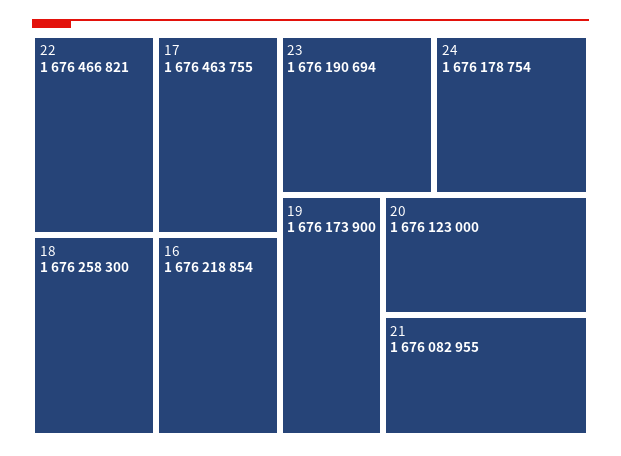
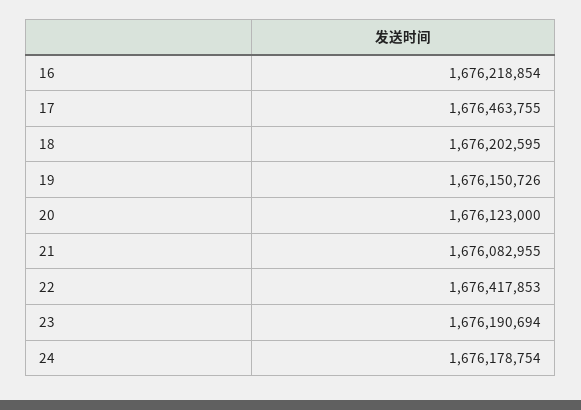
  {
-   "22": 1676466821,
+   "22": 1676417853,
    "17": 1676463755,
-   "18": 1676258300,
+   "18": 1676202595,
    "16": 1676218854,
    "23": 1676190694,
    "24": 1676178754,
-   "19": 1676173900,
+   "19": 1676150726,
    "20": 1676123000,
    "21": 1676082955
  }

